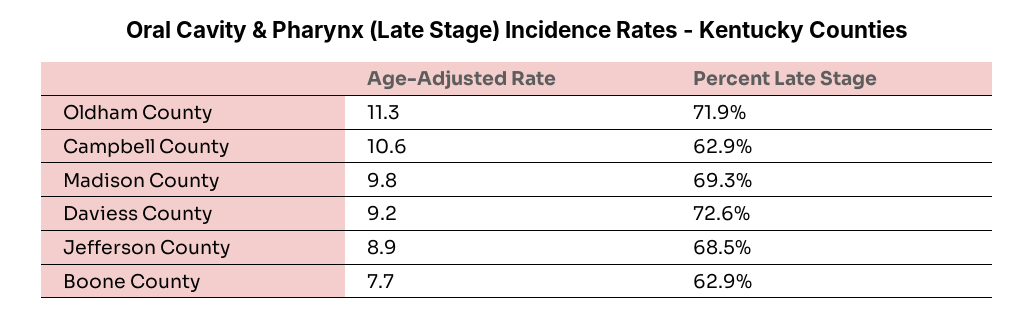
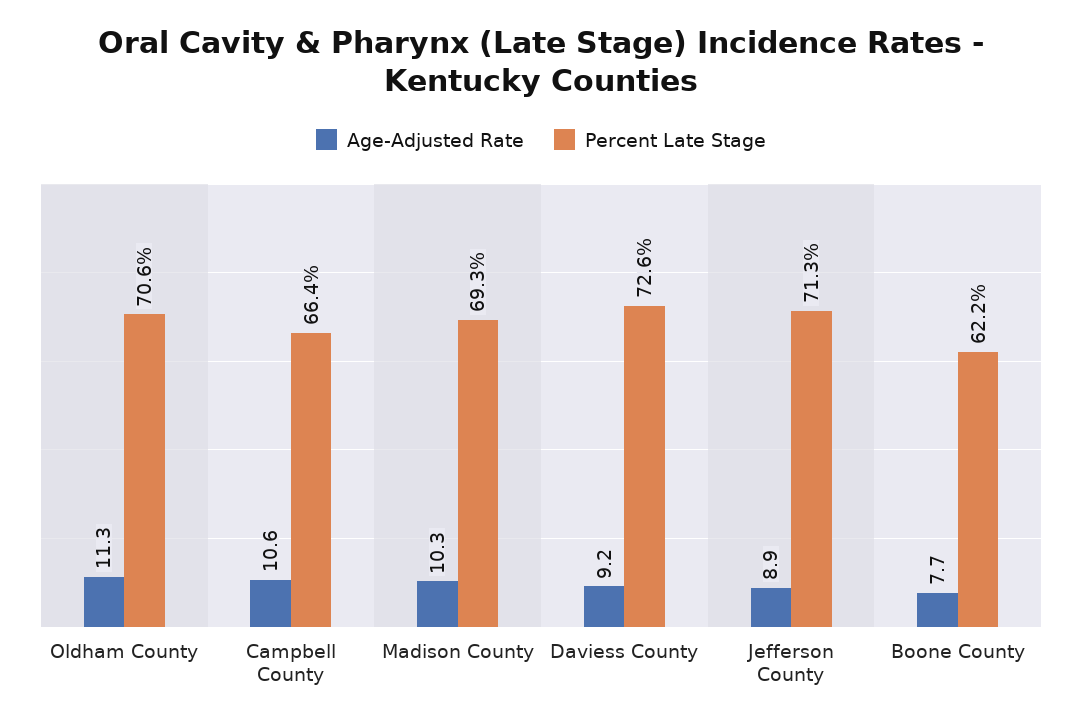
  {
    "Age-Adjusted Rate": {
      "Oldham County": 11.3,
      "Campbell County": 10.6,
-     "Madison County": 9.8,
+     "Madison County": 10.3,
      "Daviess County": 9.2,
      "Jefferson County": 8.9,
      "Boone County": 7.7
    },
    "Percent Late Stage": {
-     "Oldham County": 71.9,
+     "Oldham County": 70.6,
-     "Campbell County": 62.9,
+     "Campbell County": 66.4,
      "Madison County": 69.3,
      "Daviess County": 72.6,
-     "Jefferson County": 68.5,
+     "Jefferson County": 71.3,
-     "Boone County": 62.9
+     "Boone County": 62.2
    }
  }

